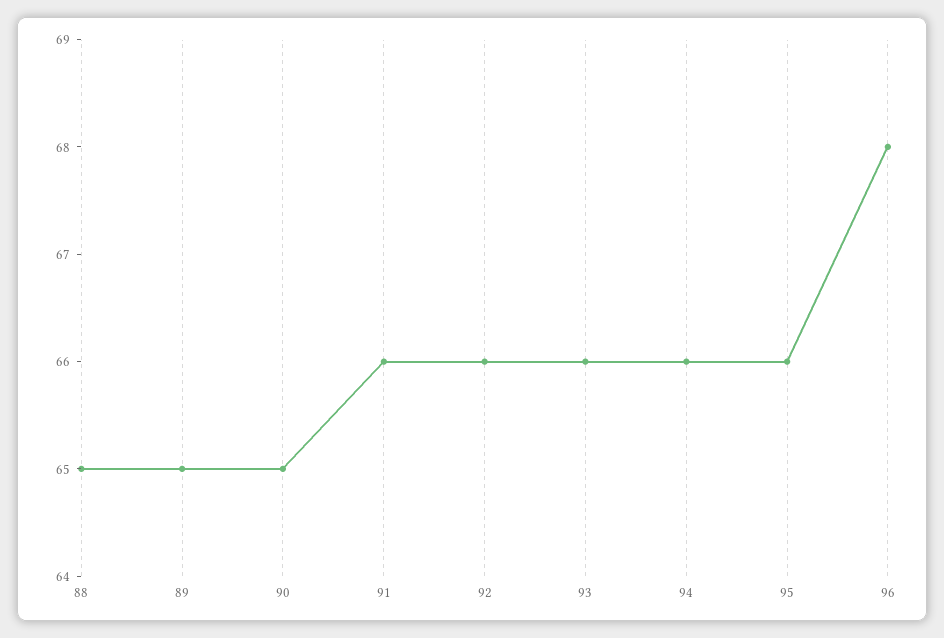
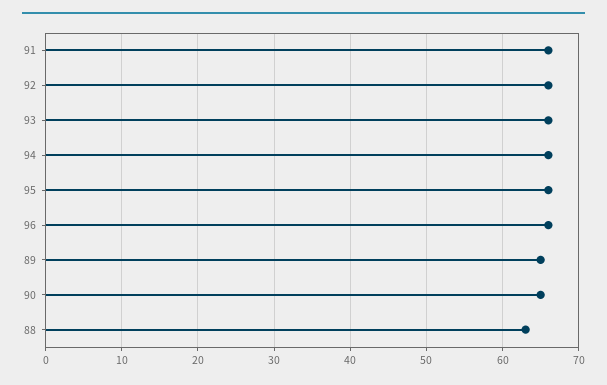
  {
-   "88": 65,
+   "88": 63,
    "89": 65,
    "90": 65,
    "91": 66,
    "92": 66,
    "93": 66,
    "94": 66,
    "95": 66,
-   "96": 68
+   "96": 66
  }

